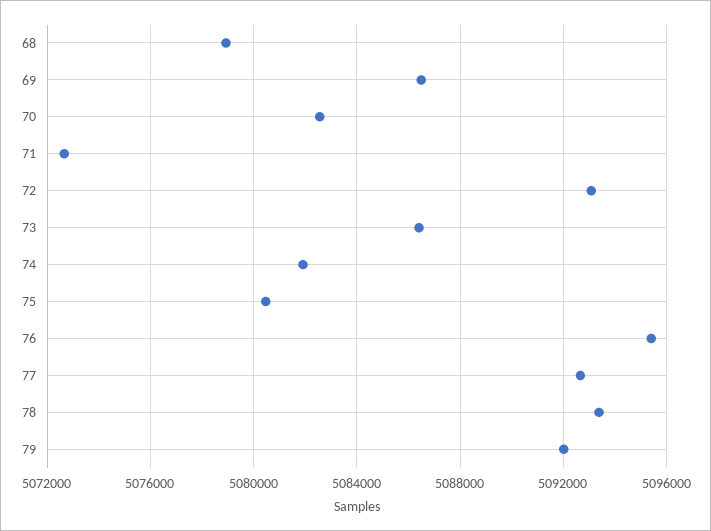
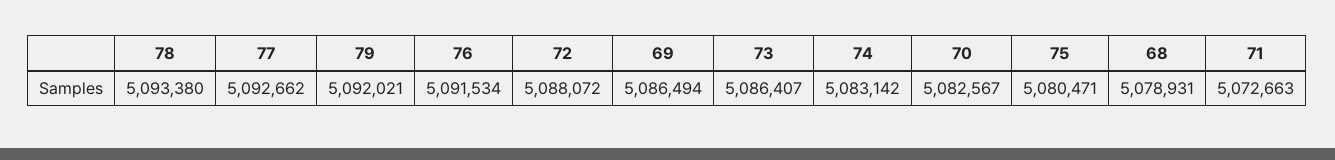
  {
    "68": 5078931,
    "69": 5086494,
    "70": 5082567,
    "71": 5072663,
-   "72": 5093000,
+   "72": 5088072,
    "73": 5086407,
-   "74": 5082000,
+   "74": 5083142,
    "75": 5080471,
-   "76": 5095500,
+   "76": 5091534,
    "77": 5092662,
    "78": 5093380,
    "79": 5092021
  }

